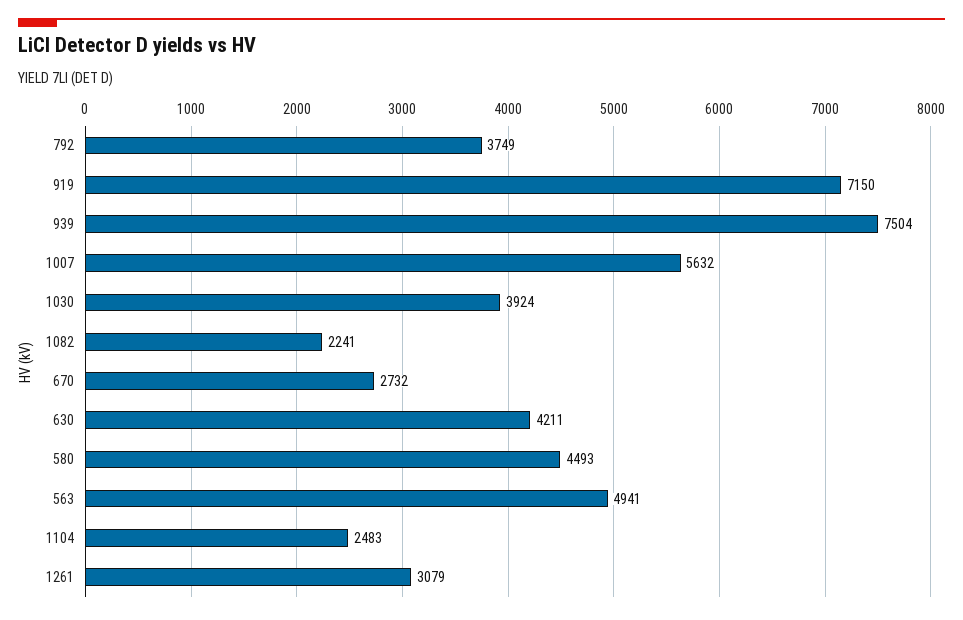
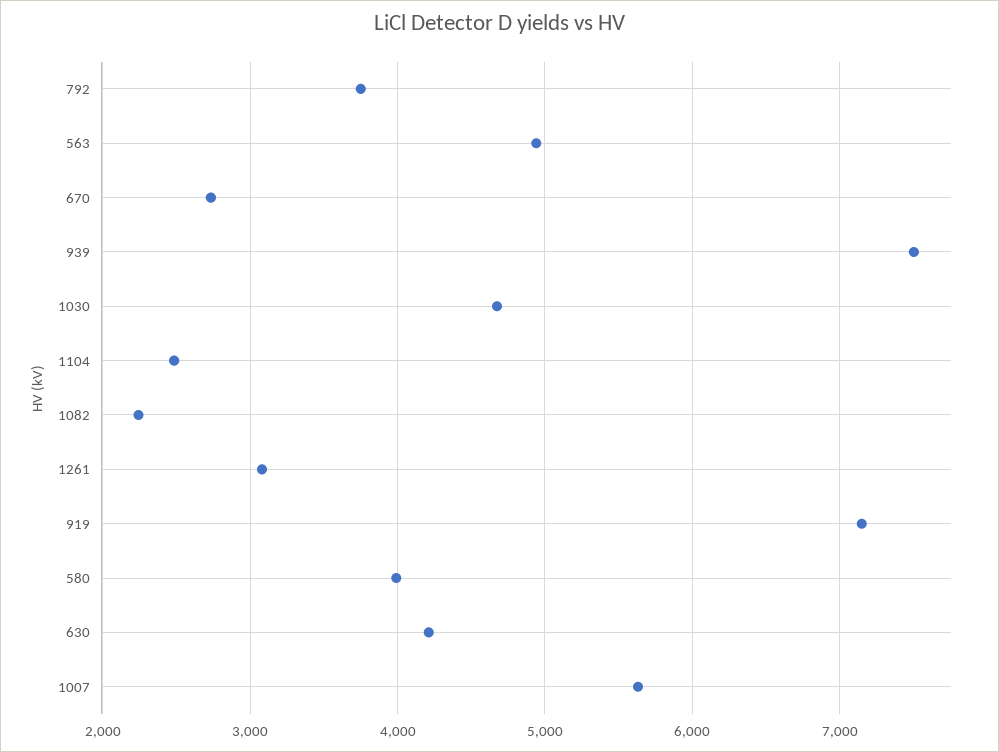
  {
    "792": 3749,
    "919": 7150,
    "939": 7504,
    "1007": 5632,
-   "1030": 3924,
+   "1030": 4700,
    "1082": 2241,
    "670": 2732,
    "630": 4211,
-   "580": 4493,
+   "580": 4000,
    "563": 4941,
    "1104": 2483,
    "1261": 3079
  }

